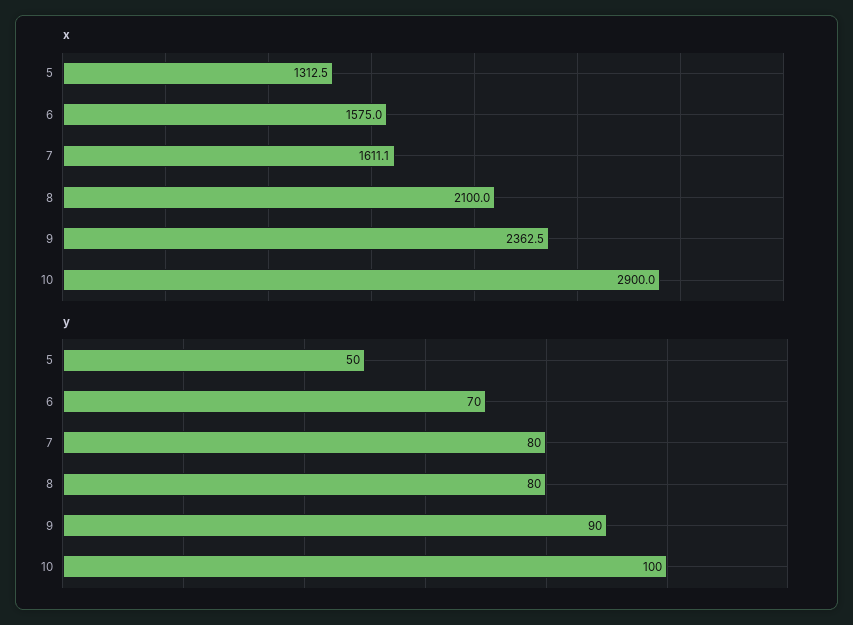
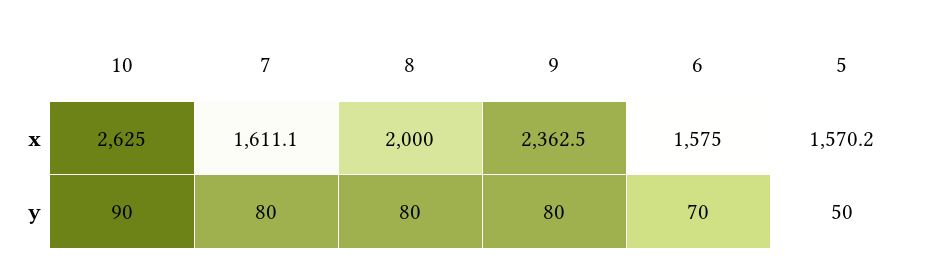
  {
    "x": {
-     "5": 1312.5,
+     "5": 1570.2,
      "6": 1575,
      "7": 1611.1,
-     "8": 2100,
+     "8": 2000,
      "9": 2362.5,
-     "10": 2900
+     "10": 2625
    },
    "y": {
      "5": 50,
      "6": 70,
      "7": 80,
      "8": 80,
-     "9": 90,
+     "9": 80,
-     "10": 100
+     "10": 90
    }
  }

